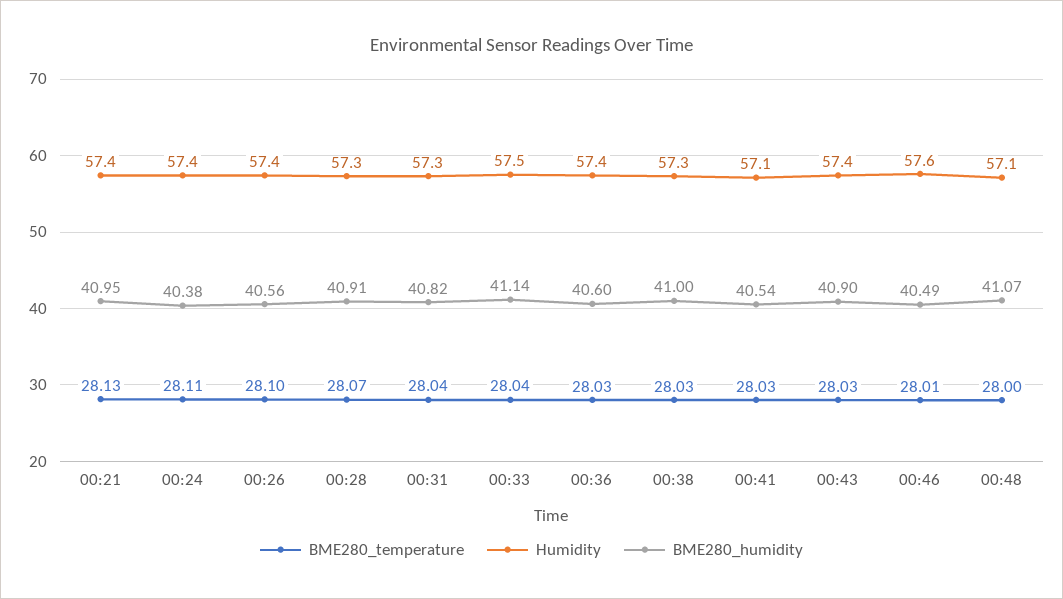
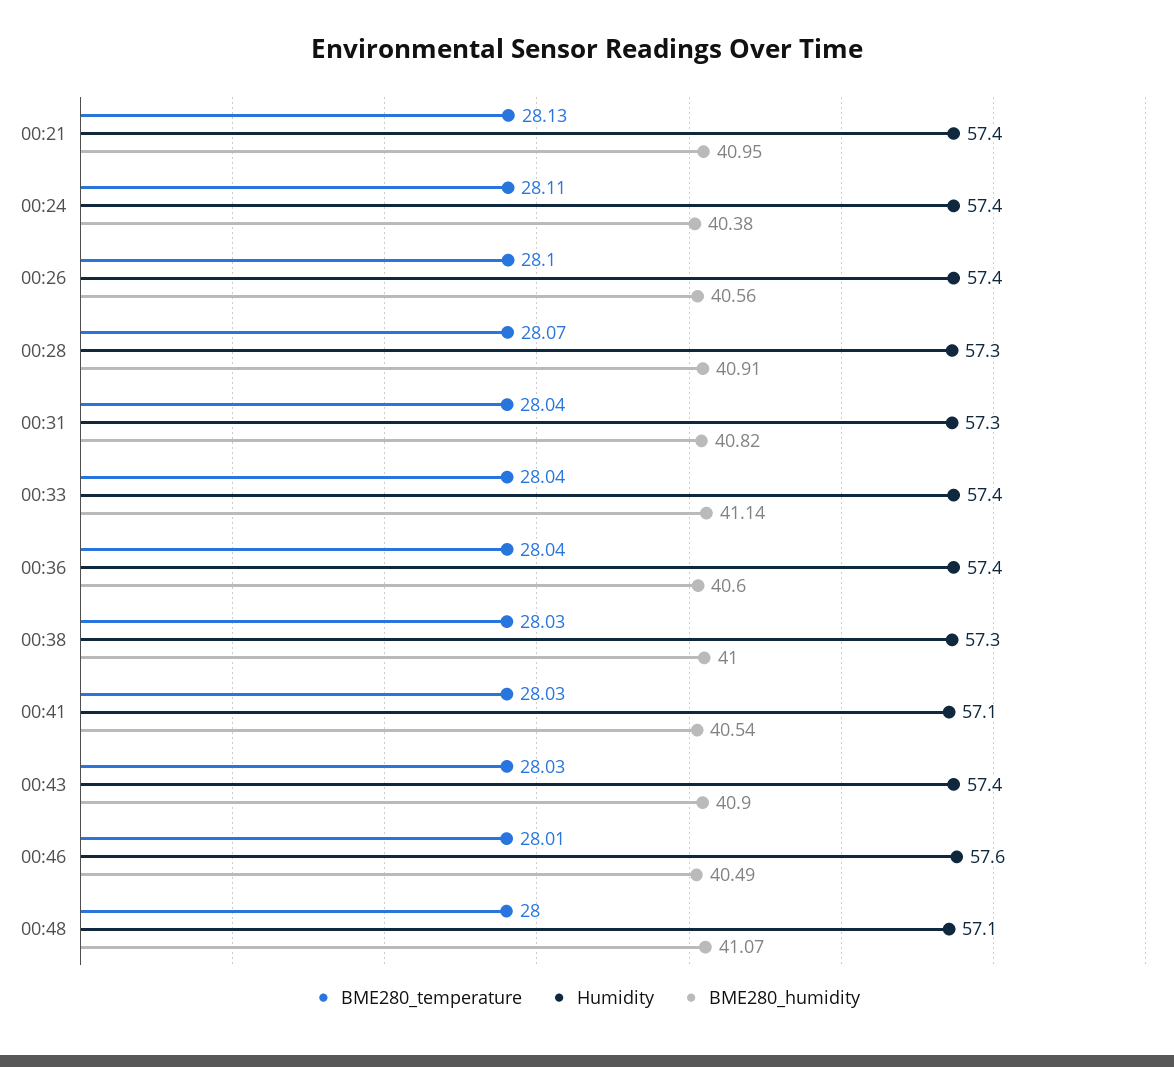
  {
    "BME280_temperature": {
      "00:21": 28.13,
      "00:24": 28.11,
      "00:26": 28.1,
      "00:28": 28.07,
      "00:31": 28.04,
      "00:33": 28.04,
-     "00:36": 28.03,
+     "00:36": 28.04,
      "00:38": 28.03,
      "00:41": 28.03,
      "00:43": 28.03,
      "00:46": 28.01,
      "00:48": 28
    },
    "Humidity": {
      "00:21": 57.4,
      "00:24": 57.4,
      "00:26": 57.4,
      "00:28": 57.3,
      "00:31": 57.3,
-     "00:33": 57.5,
+     "00:33": 57.4,
      "00:36": 57.4,
      "00:38": 57.3,
      "00:41": 57.1,
      "00:43": 57.4,
      "00:46": 57.6,
      "00:48": 57.1
    },
    "BME280_humidity": {
      "00:21": 40.95,
      "00:24": 40.38,
      "00:26": 40.56,
      "00:28": 40.91,
      "00:31": 40.82,
      "00:33": 41.14,
      "00:36": 40.6,
      "00:38": 41,
      "00:41": 40.54,
      "00:43": 40.9,
      "00:46": 40.49,
      "00:48": 41.07
    }
  }

